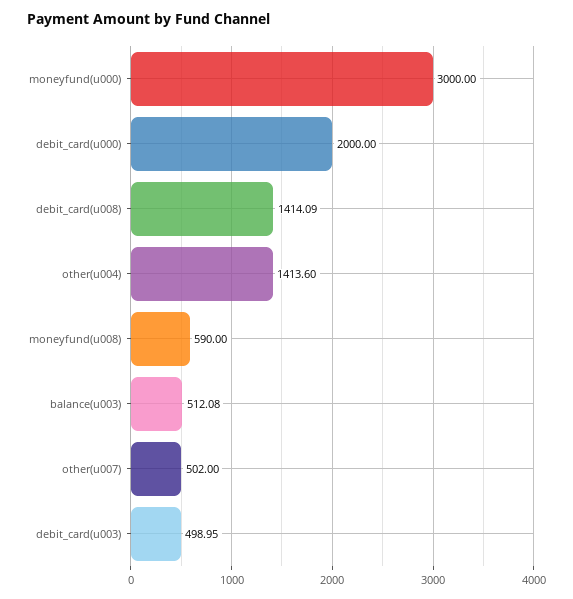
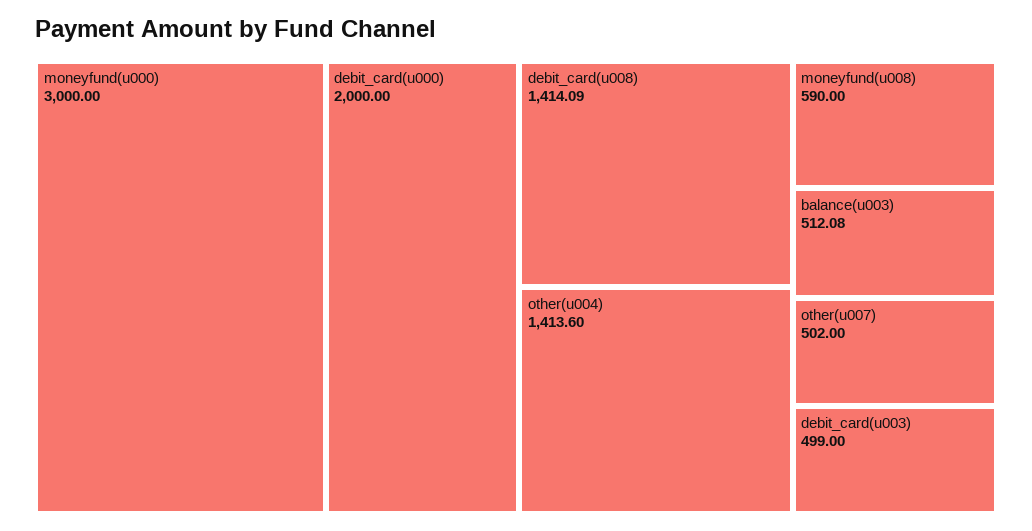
  {
    "moneyfund(u000)": 3000,
    "debit_card(u000)": 2000,
    "debit_card(u008)": 1414.09,
    "other(u004)": 1413.6,
    "moneyfund(u008)": 590,
    "balance(u003)": 512.08,
    "other(u007)": 502,
-   "debit_card(u003)": 498.95
+   "debit_card(u003)": 499
  }

